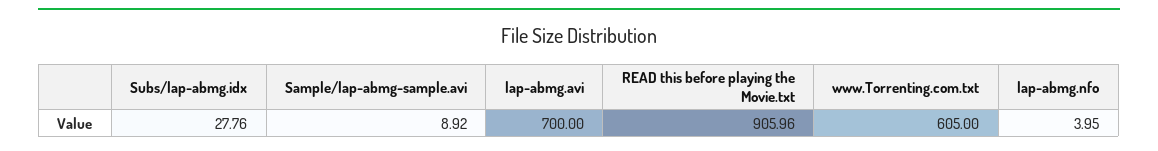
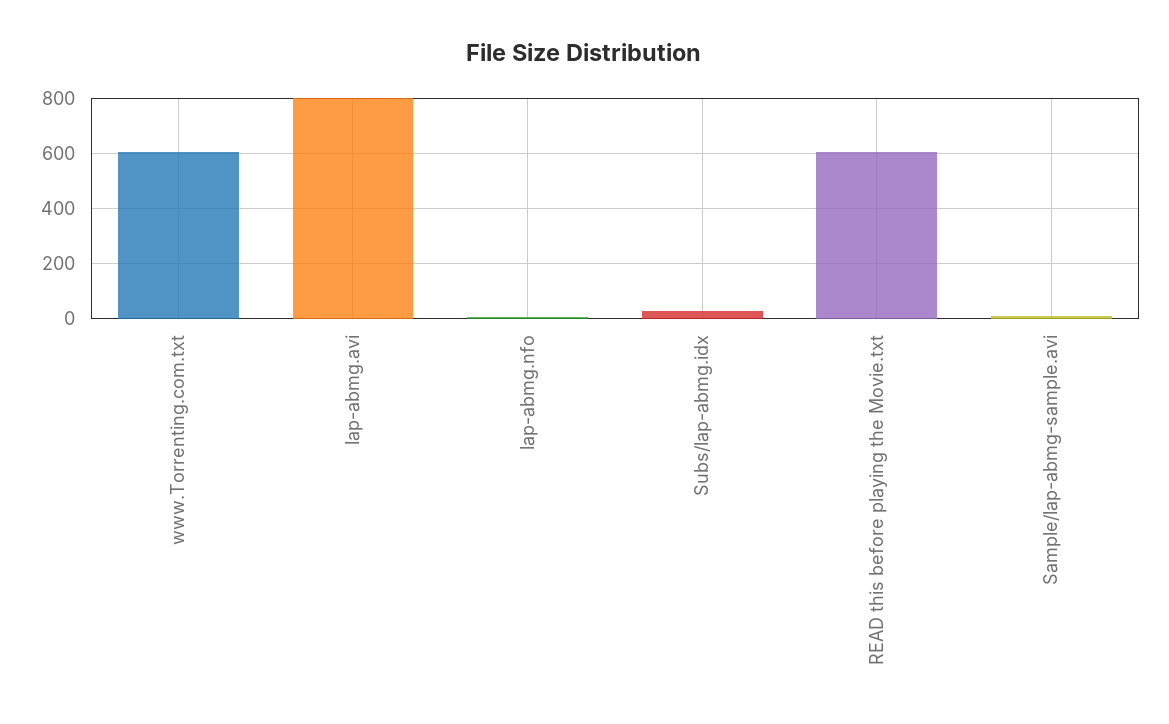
  {
    "Subs/lap-abmg.idx": 27.76,
    "Sample/lap-abmg-sample.avi": 8.92,
-   "lap-abmg.avi": 700,
+   "lap-abmg.avi": 800,
-   "READ this before playing the Movie.txt": 905.96,
+   "READ this before playing the Movie.txt": 600,
    "www.Torrenting.com.txt": 605,
    "lap-abmg.nfo": 3.95
  }

